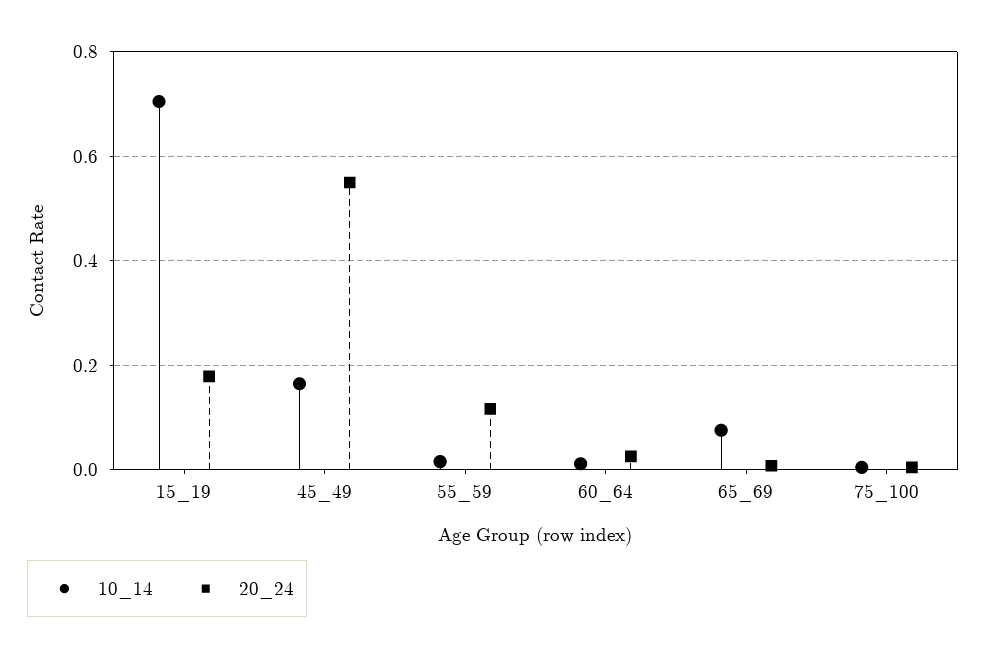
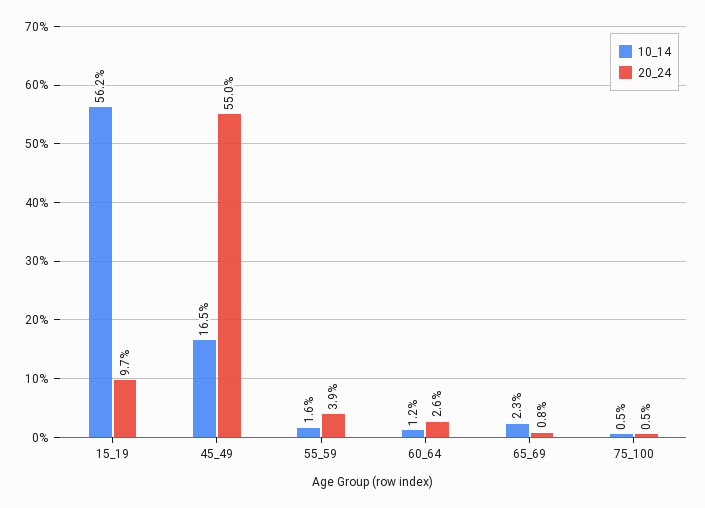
  {
    "10_14": {
-     "15_19": 0.7,
+     "15_19": 0.562,
      "45_49": 0.165,
      "55_59": 0.016,
      "60_64": 0.012,
-     "65_69": 0.08,
+     "65_69": 0.023,
      "75_100": 0.005
    },
    "20_24": {
-     "15_19": 0.18,
+     "15_19": 0.097,
      "45_49": 0.55,
-     "55_59": 0.12,
+     "55_59": 0.039,
      "60_64": 0.026,
      "65_69": 0.008,
      "75_100": 0.005
    }
  }

